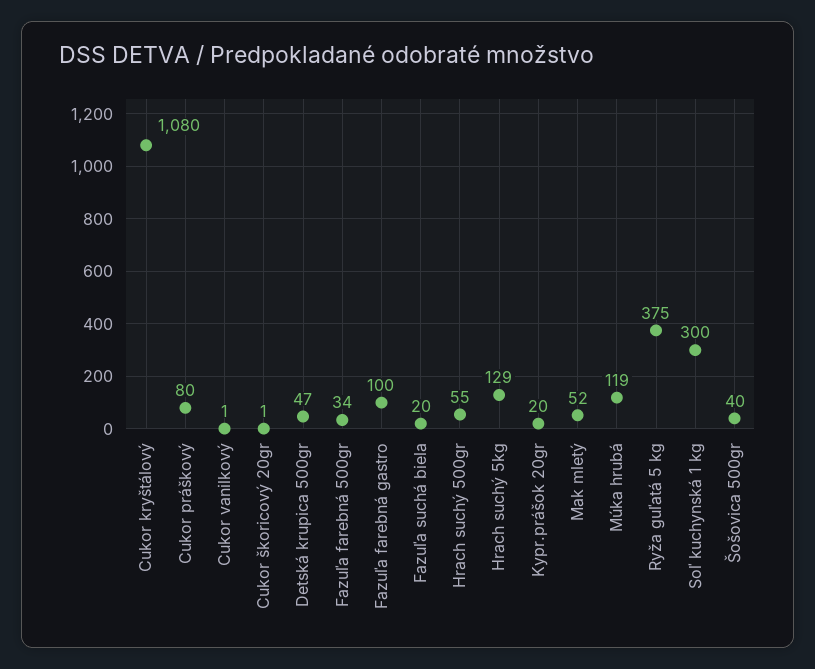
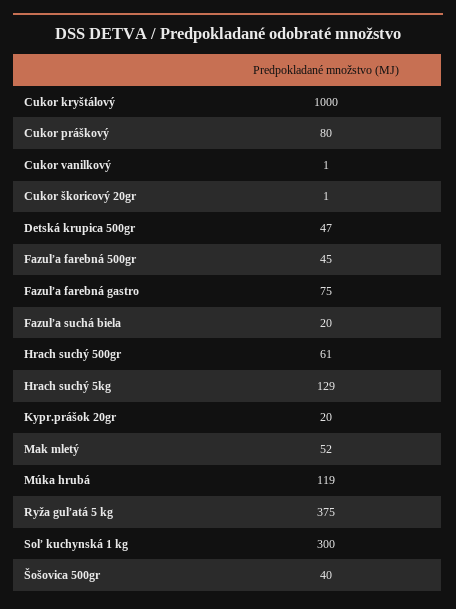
  {
-   "Cukor kryštálový": 1080,
+   "Cukor kryštálový": 1000,
    "Cukor práškový": 80,
    "Cukor vanilkový": 1,
    "Cukor škoricový 20gr": 1,
    "Detská krupica 500gr": 47,
-   "Fazuľa farebná 500gr": 34,
+   "Fazuľa farebná 500gr": 45,
-   "Fazuľa farebná gastro": 100,
+   "Fazuľa farebná gastro": 75,
    "Fazuľa suchá biela": 20,
-   "Hrach suchý 500gr": 55,
+   "Hrach suchý 500gr": 61,
    "Hrach suchý 5kg": 129,
    "Kypr.prášok 20gr": 20,
    "Mak mletý": 52,
    "Múka hrubá": 119,
    "Ryža guľatá 5 kg": 375,
    "Soľ kuchynská 1 kg": 300,
    "Šošovica 500gr": 40
  }

